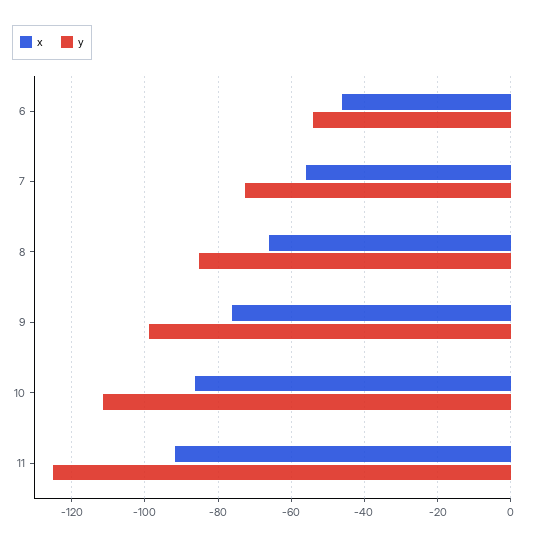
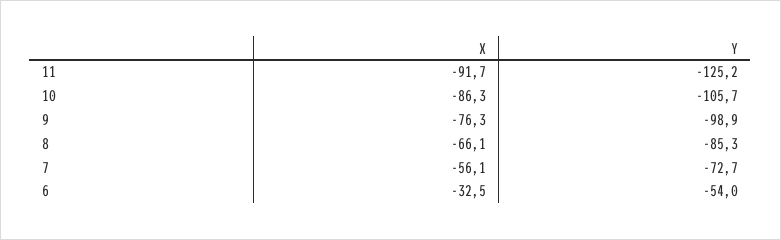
  {
    "x": {
-     "6": -46,
+     "6": -32.5,
      "7": -56.1,
      "8": -66.1,
      "9": -76.3,
      "10": -86.3,
      "11": -91.7
    },
    "y": {
      "6": -54,
      "7": -72.7,
      "8": -85.3,
      "9": -98.9,
-     "10": -112,
+     "10": -105.7,
      "11": -125.2
    }
  }

